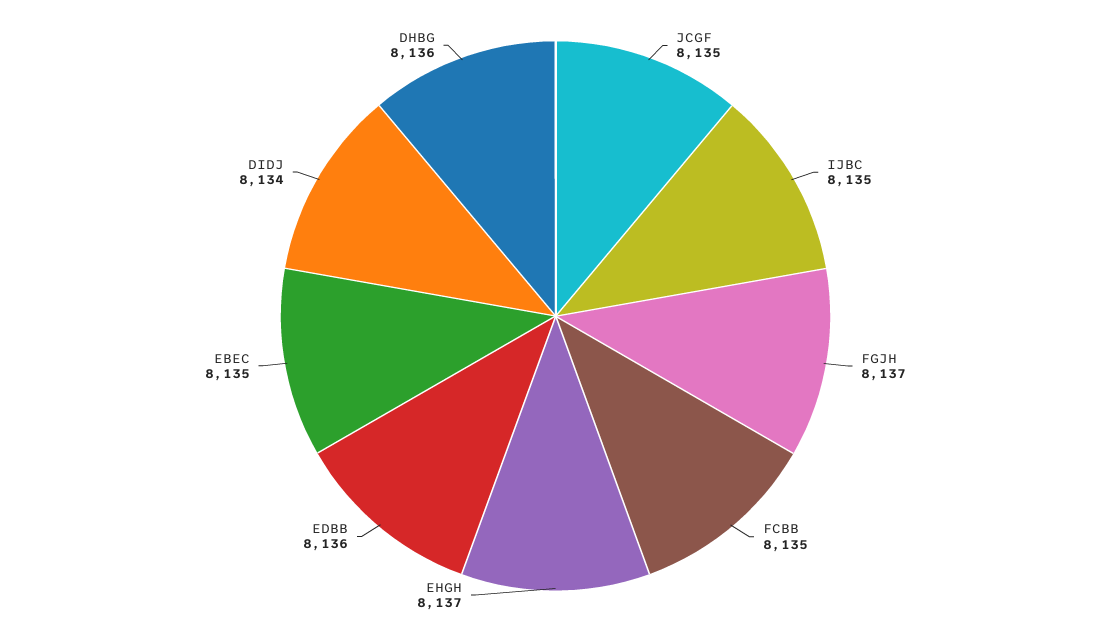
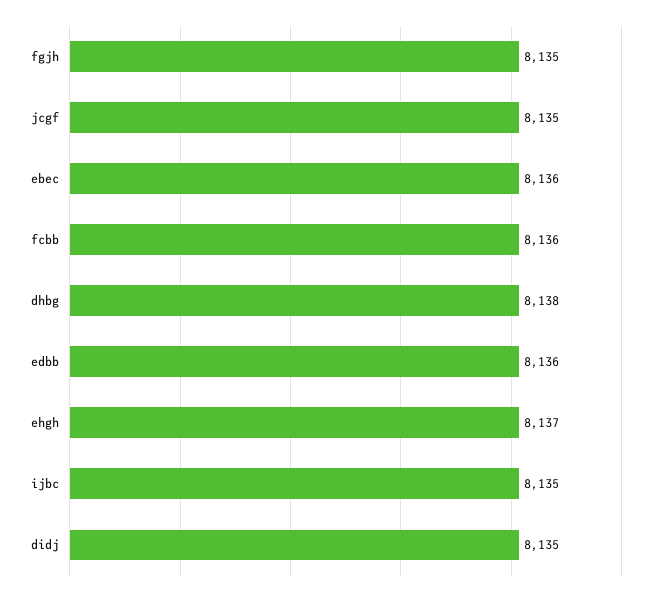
  {
    "JCGF": 8135,
    "IJBC": 8135,
-   "FGJH": 8137,
+   "FGJH": 8135,
-   "FCBB": 8135,
+   "FCBB": 8136,
    "EHGH": 8137,
    "EDBB": 8136,
-   "EBEC": 8135,
+   "EBEC": 8136,
-   "DIDJ": 8134,
+   "DIDJ": 8135,
-   "DHBG": 8136
+   "DHBG": 8138
  }

